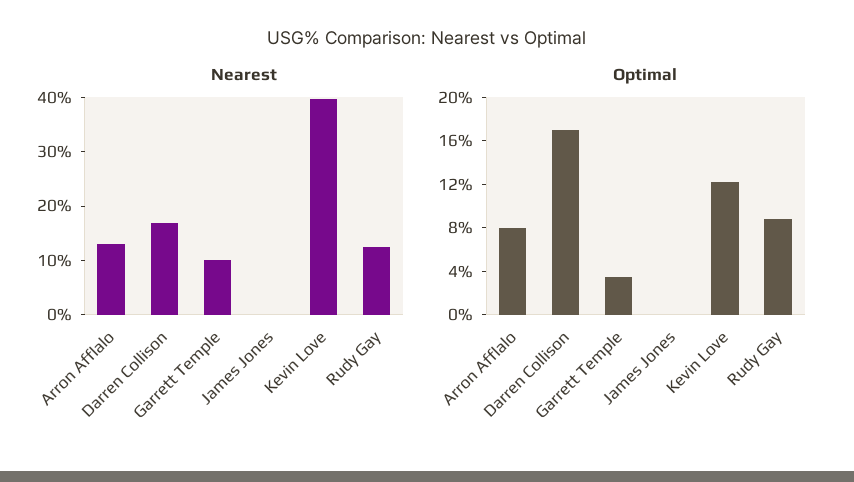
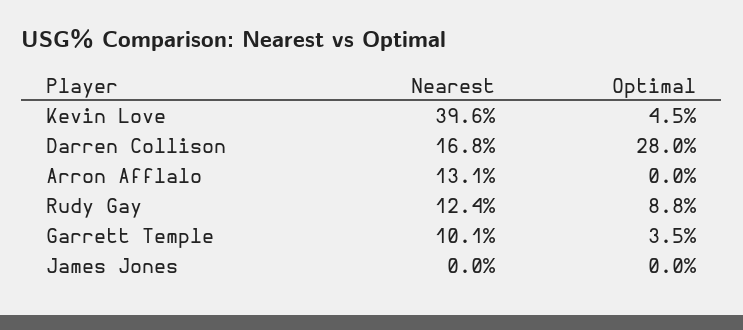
  {
    "Nearest": {
      "Arron Afflalo": 13.1,
      "Darren Collison": 16.8,
      "Garrett Temple": 10.1,
      "James Jones": 0,
      "Kevin Love": 39.6,
      "Rudy Gay": 12.4
    },
    "Optimal": {
-     "Arron Afflalo": 8,
+     "Arron Afflalo": 0,
-     "Darren Collison": 17,
+     "Darren Collison": 28,
      "Garrett Temple": 3.5,
      "James Jones": 0,
-     "Kevin Love": 12,
+     "Kevin Love": 4.5,
      "Rudy Gay": 8.8
    }
  }

